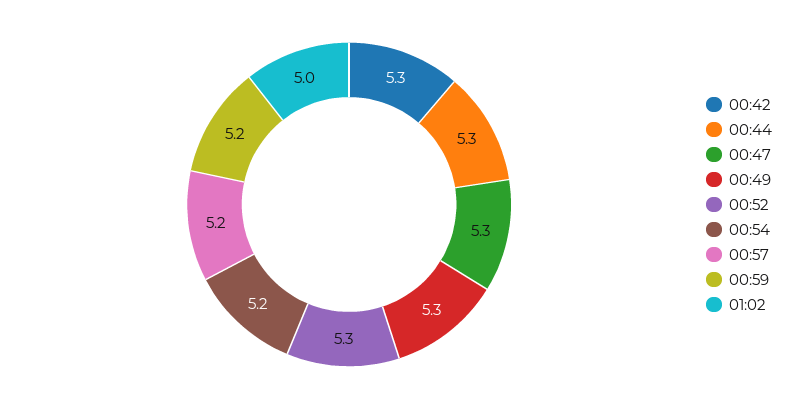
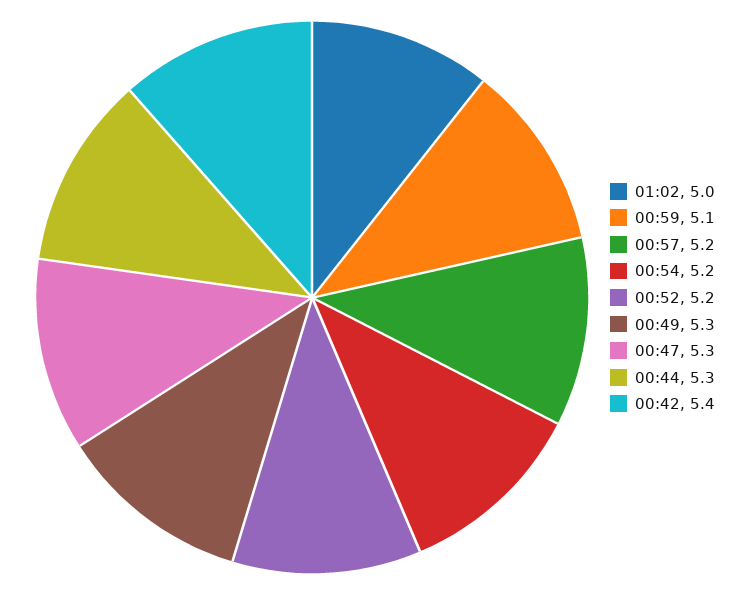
  {
-   "00:42": 5.3,
+   "00:42": 5.4,
    "00:44": 5.3,
    "00:47": 5.3,
    "00:49": 5.3,
-   "00:52": 5.3,
+   "00:52": 5.2,
    "00:54": 5.2,
    "00:57": 5.2,
-   "00:59": 5.2,
+   "00:59": 5.1,
    "01:02": 5
  }

